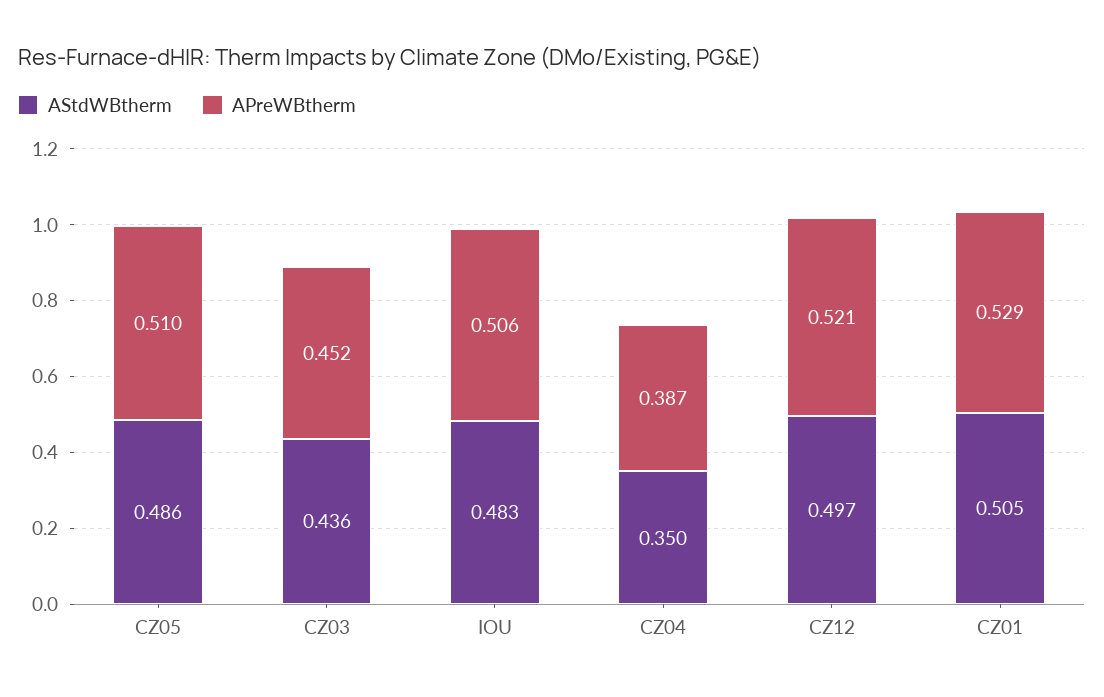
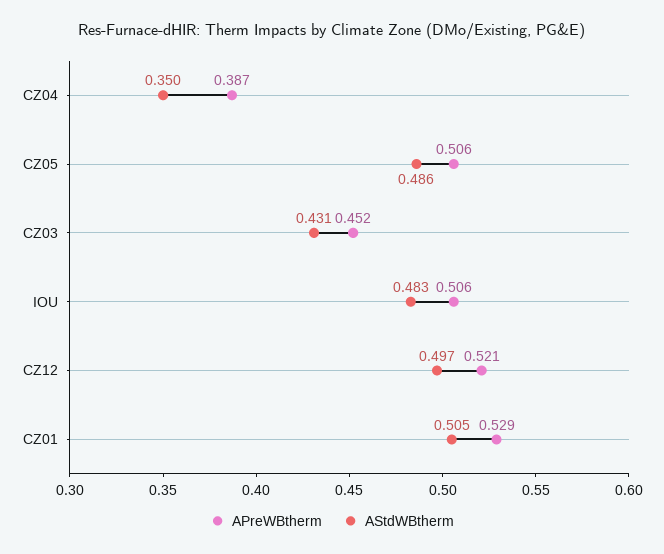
  {
    "AStdWBtherm": {
      "CZ05": 0.486,
-     "CZ03": 0.436,
+     "CZ03": 0.431,
      "IOU": 0.483,
      "CZ04": 0.35,
      "CZ12": 0.497,
      "CZ01": 0.505
    },
    "APreWBtherm": {
-     "CZ05": 0.51,
+     "CZ05": 0.506,
      "CZ03": 0.452,
      "IOU": 0.506,
      "CZ04": 0.387,
      "CZ12": 0.521,
      "CZ01": 0.529
    }
  }

